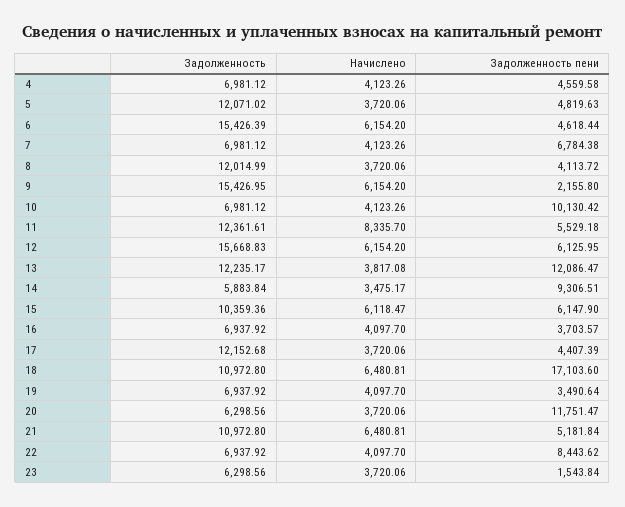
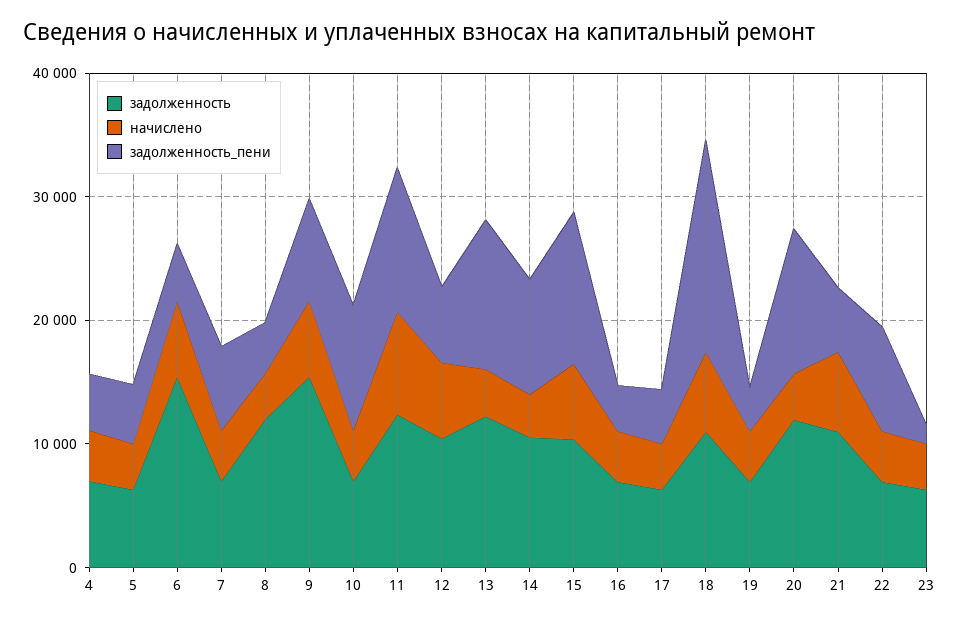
  {
    "Задолженность": {
      "4": 6981.12,
-     "5": 12071.02,
+     "5": 6000,
      "6": 15426.39,
      "7": 6981.12,
      "8": 12014.99,
      "9": 15426.95,
      "10": 6981.12,
      "11": 12361.61,
-     "12": 15668.83,
+     "12": 10000,
      "13": 12235.17,
-     "14": 5883.84,
+     "14": 10000,
      "15": 10359.36,
      "16": 6937.92,
-     "17": 12152.68,
+     "17": 6000,
      "18": 10972.8,
      "19": 6937.92,
-     "20": 6298.56,
+     "20": 12000,
      "21": 10972.8,
      "22": 6937.92,
      "23": 6298.56
    },
    "Начислено": {
      "4": 4123.26,
      "5": 3720.06,
      "6": 6154.2,
      "7": 4123.26,
      "8": 3720.06,
      "9": 6154.2,
      "10": 4123.26,
      "11": 8335.7,
      "12": 6154.2,
      "13": 3817.08,
      "14": 3475.17,
      "15": 6118.47,
      "16": 4097.7,
      "17": 3720.06,
      "18": 6480.81,
      "19": 4097.7,
      "20": 3720.06,
      "21": 6480.81,
      "22": 4097.7,
      "23": 3720.06
    },
    "Задолженность пени": {
      "4": 4559.58,
      "5": 4819.63,
      "6": 4618.44,
      "7": 6784.38,
      "8": 4113.72,
-     "9": 2155.8,
+     "9": 8000,
      "10": 10130.42,
-     "11": 5529.18,
+     "11": 12000,
      "12": 6125.95,
      "13": 12086.47,
      "14": 9306.51,
-     "15": 6147.9,
+     "15": 12000,
      "16": 3703.57,
      "17": 4407.39,
      "18": 17103.6,
      "19": 3490.64,
      "20": 11751.47,
      "21": 5181.84,
      "22": 8443.62,
      "23": 1543.84
    }
  }

